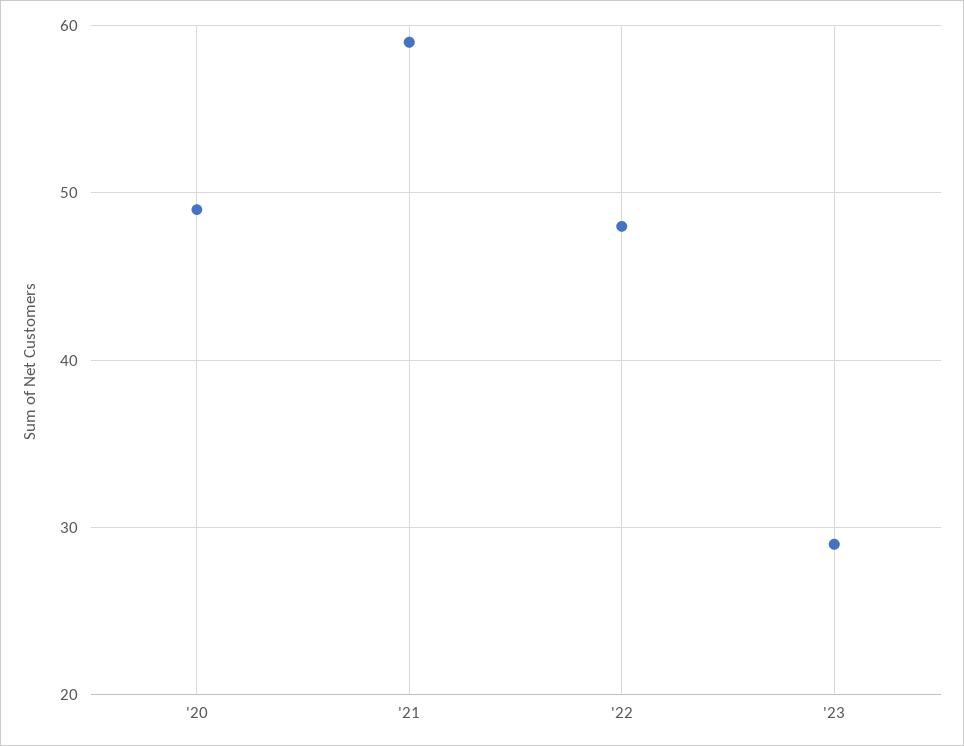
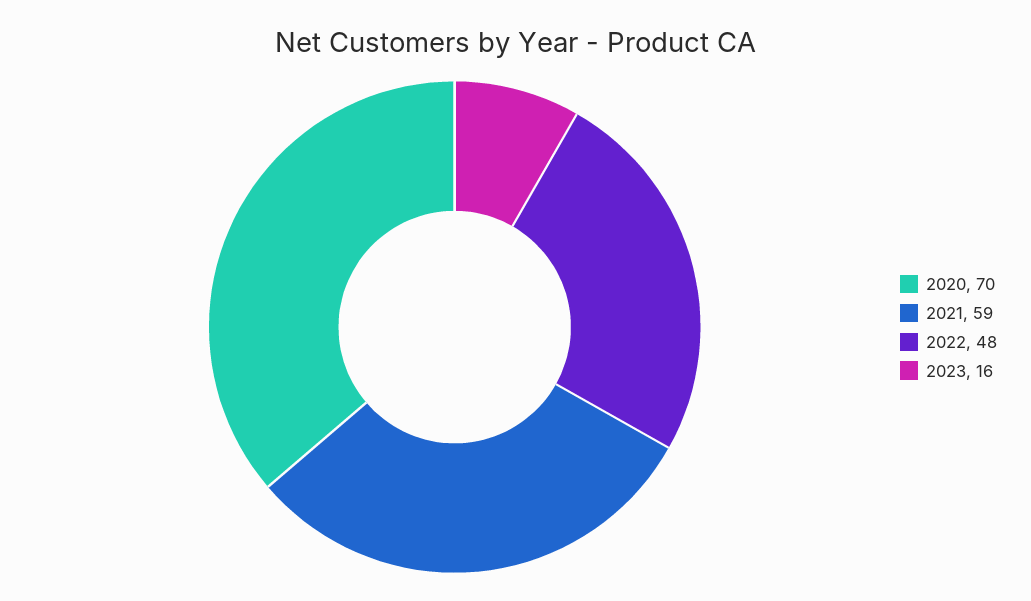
  {
-   "'20": 49,
+   "'20": 70,
    "'21": 59,
    "'22": 48,
-   "'23": 29
+   "'23": 16
  }

